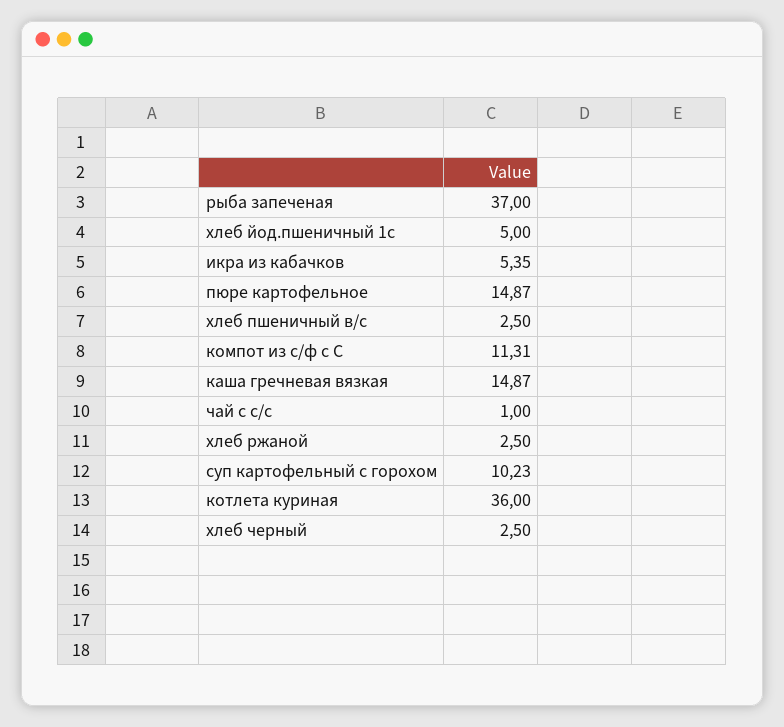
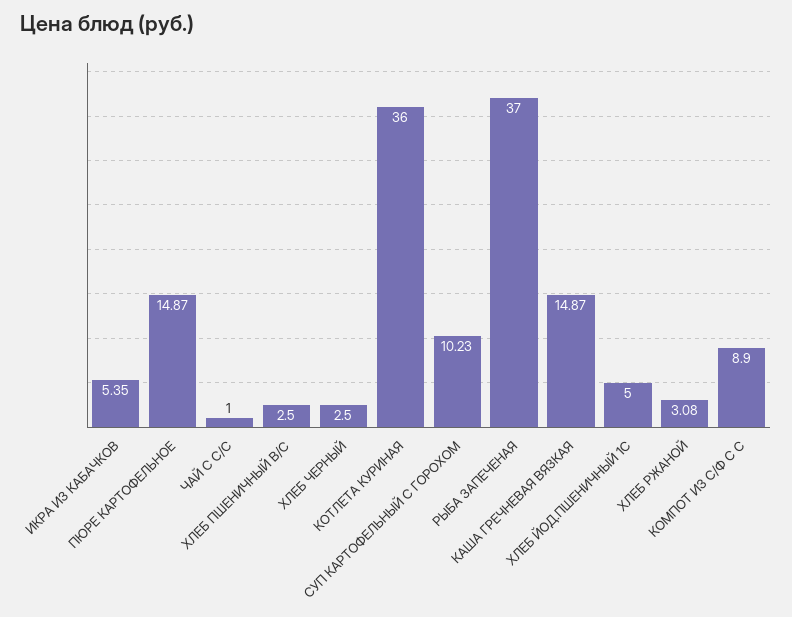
  {
    "рыба запеченая": 37,
    "хлеб йод.пшеничный 1с": 5,
    "икра из кабачков": 5.35,
    "пюре картофельное": 14.87,
    "хлеб пшеничный в/с": 2.5,
-   "компот из с/ф с С": 11.31,
+   "компот из с/ф с С": 8.9,
    "каша гречневая вязкая": 14.87,
    "чай с с/с": 1,
-   "хлеб ржаной": 2.5,
+   "хлеб ржаной": 3.08,
    "суп картофельный с горохом": 10.23,
    "котлета куриная": 36,
    "хлеб черный": 2.5
  }

